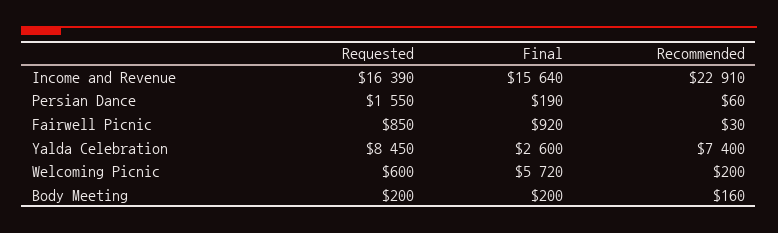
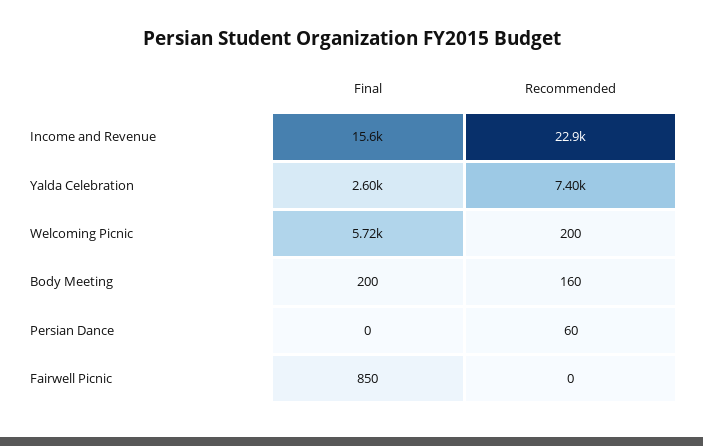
  {
-   "Requested": {
-     "Income and Revenue": 16390,
-     "Persian Dance": 1550,
-     "Fairwell Picnic": 850,
-     "Yalda Celebration": 8450,
-     "Welcoming Picnic": 600,
-     "Body Meeting": 200
-   },
    "Final": {
      "Income and Revenue": 15640,
-     "Persian Dance": 190,
+     "Persian Dance": 0,
-     "Fairwell Picnic": 920,
+     "Fairwell Picnic": 850,
      "Yalda Celebration": 2600,
      "Welcoming Picnic": 5720,
      "Body Meeting": 200
    },
    "Recommended": {
      "Income and Revenue": 22910,
      "Persian Dance": 60,
-     "Fairwell Picnic": 30,
+     "Fairwell Picnic": 0,
      "Yalda Celebration": 7400,
      "Welcoming Picnic": 200,
      "Body Meeting": 160
    }
  }

